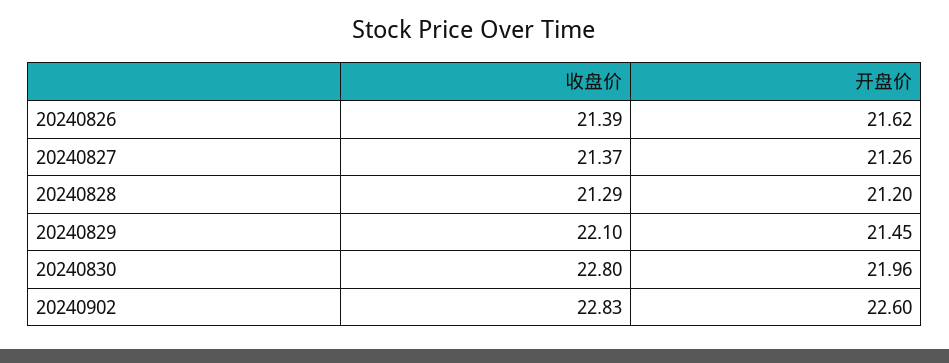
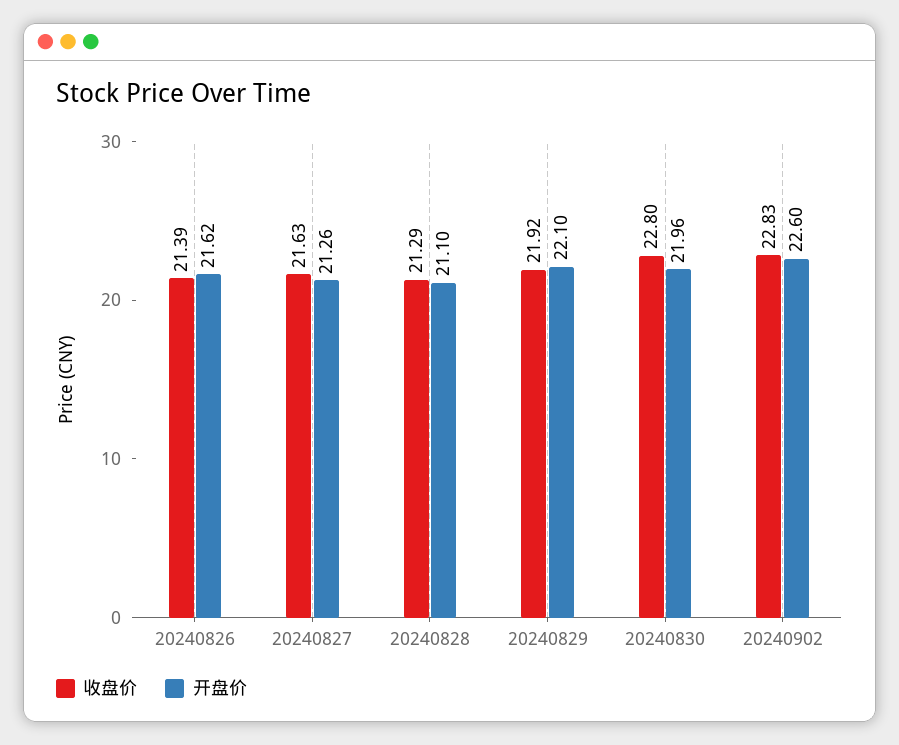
  {
    "收盘价": {
      "20240826": 21.39,
-     "20240827": 21.37,
+     "20240827": 21.63,
      "20240828": 21.29,
-     "20240829": 22.1,
+     "20240829": 21.92,
      "20240830": 22.8,
      "20240902": 22.83
    },
    "开盘价": {
      "20240826": 21.62,
      "20240827": 21.26,
-     "20240828": 21.2,
+     "20240828": 21.1,
-     "20240829": 21.45,
+     "20240829": 22.1,
      "20240830": 21.96,
      "20240902": 22.6
    }
  }

